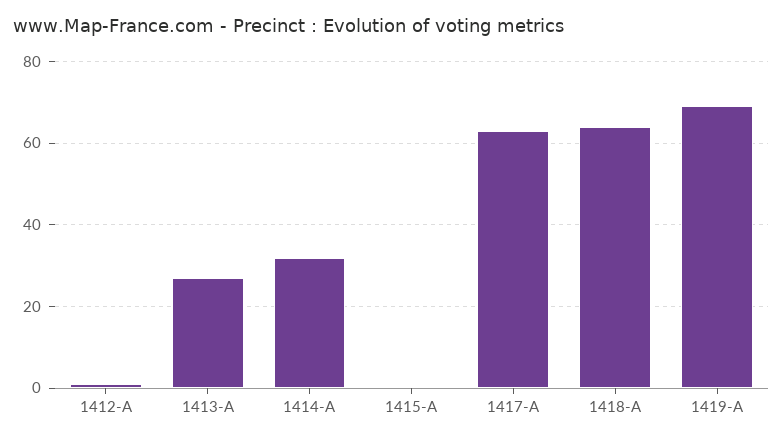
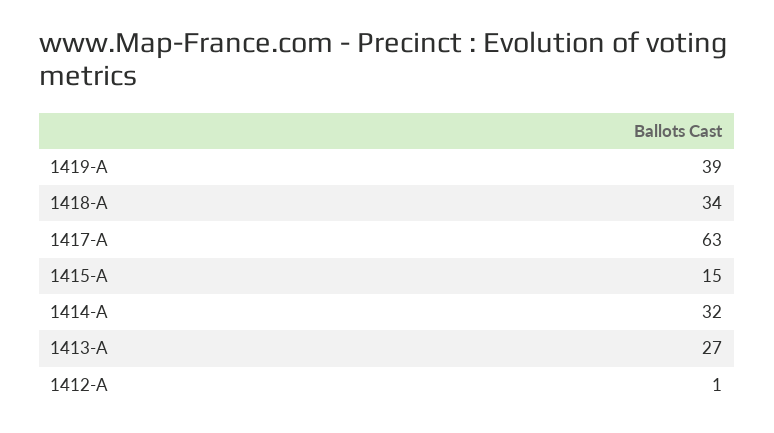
  {
    "1412-A": 1,
    "1413-A": 27,
    "1414-A": 32,
-   "1415-A": 0,
+   "1415-A": 15,
    "1417-A": 63,
-   "1418-A": 65,
+   "1418-A": 34,
-   "1419-A": 70
+   "1419-A": 39
  }

